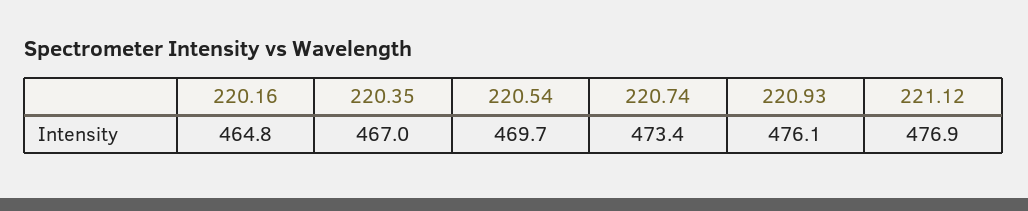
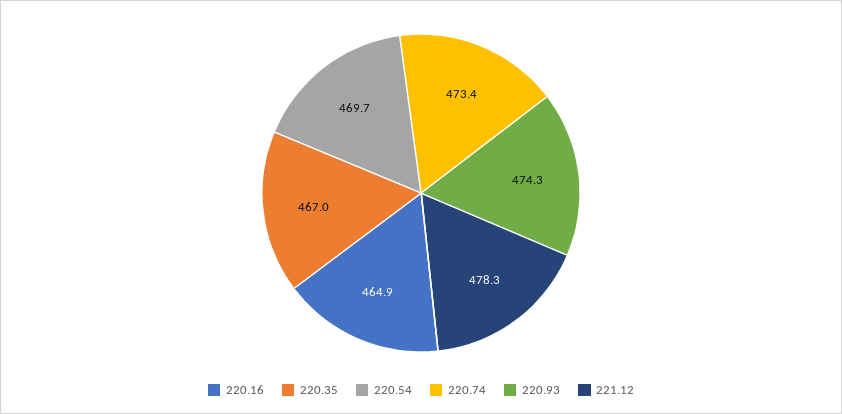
  {
-   "220.16": 464.8,
+   "220.16": 464.9,
    "220.35": 467,
    "220.54": 469.7,
    "220.74": 473.4,
-   "220.93": 476.1,
+   "220.93": 474.3,
-   "221.12": 476.9
+   "221.12": 478.3
  }

